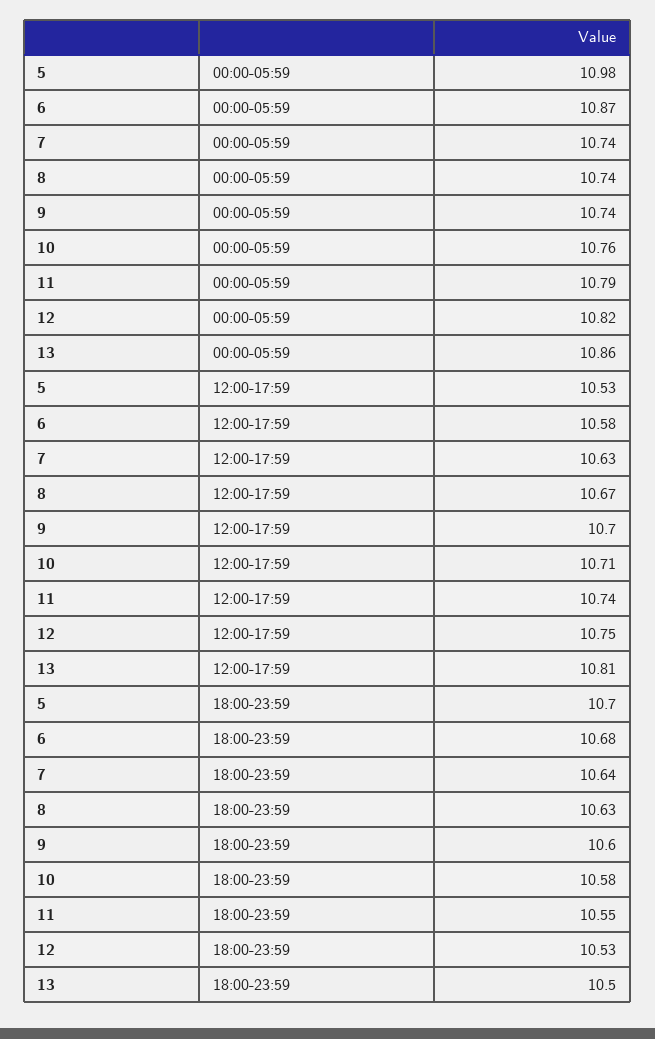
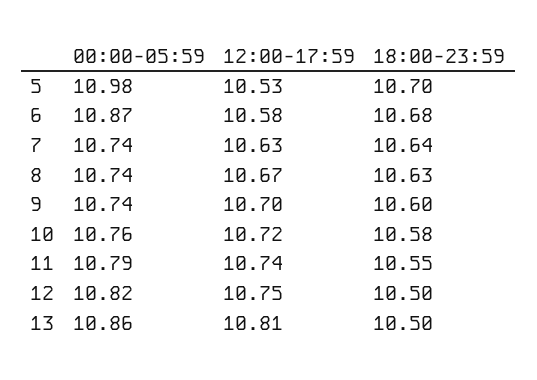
  {
    "5": {
      "00:00-05:59": 10.98,
      "12:00-17:59": 10.53,
      "18:00-23:59": 10.7
    },
    "6": {
      "00:00-05:59": 10.87,
      "12:00-17:59": 10.58,
      "18:00-23:59": 10.68
    },
    "7": {
      "00:00-05:59": 10.74,
      "12:00-17:59": 10.63,
      "18:00-23:59": 10.64
    },
    "8": {
      "00:00-05:59": 10.74,
      "12:00-17:59": 10.67,
      "18:00-23:59": 10.63
    },
    "9": {
      "00:00-05:59": 10.74,
      "12:00-17:59": 10.7,
      "18:00-23:59": 10.6
    },
    "10": {
      "00:00-05:59": 10.76,
-     "12:00-17:59": 10.71,
+     "12:00-17:59": 10.72,
      "18:00-23:59": 10.58
    },
    "11": {
      "00:00-05:59": 10.79,
      "12:00-17:59": 10.74,
      "18:00-23:59": 10.55
    },
    "12": {
      "00:00-05:59": 10.82,
      "12:00-17:59": 10.75,
-     "18:00-23:59": 10.53
+     "18:00-23:59": 10.5
    },
    "13": {
      "00:00-05:59": 10.86,
      "12:00-17:59": 10.81,
      "18:00-23:59": 10.5
    }
  }

